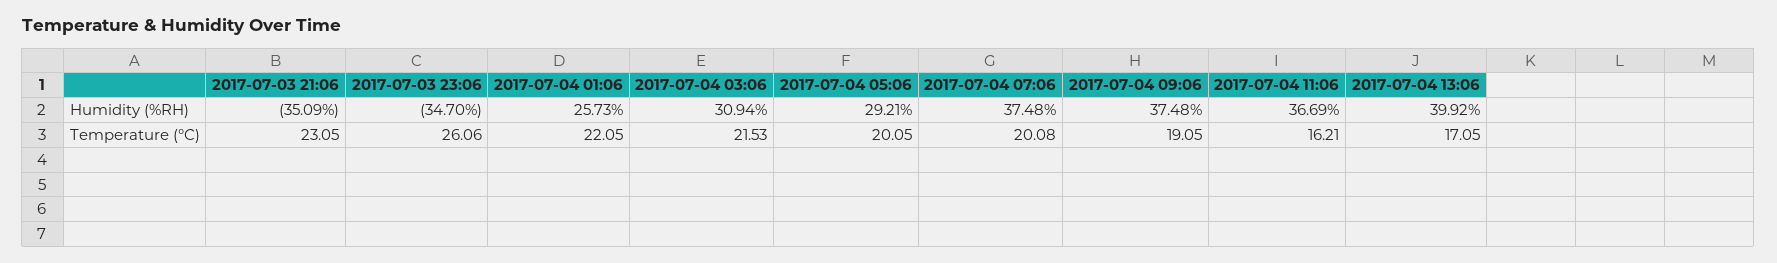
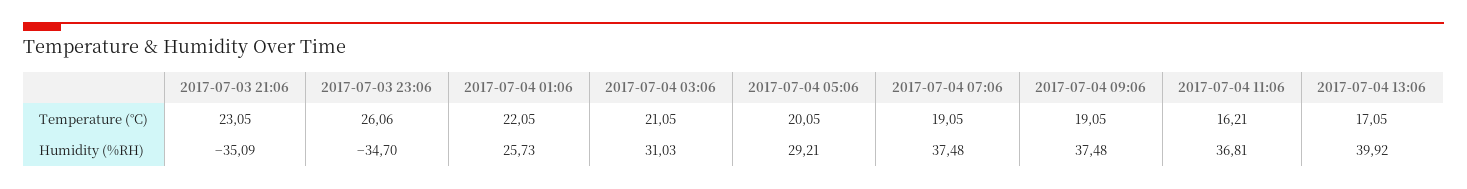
  {
    "2017-07-03 21:06": {
      "Humidity (%RH)": -35.09,
      "Temperature (°C)": 23.05
    },
    "2017-07-03 23:06": {
      "Humidity (%RH)": -34.7,
      "Temperature (°C)": 26.06
    },
    "2017-07-04 01:06": {
      "Humidity (%RH)": 25.73,
      "Temperature (°C)": 22.05
    },
    "2017-07-04 03:06": {
-     "Humidity (%RH)": 30.94,
+     "Humidity (%RH)": 31.03,
-     "Temperature (°C)": 21.53
+     "Temperature (°C)": 21.05
    },
    "2017-07-04 05:06": {
      "Humidity (%RH)": 29.21,
      "Temperature (°C)": 20.05
    },
    "2017-07-04 07:06": {
      "Humidity (%RH)": 37.48,
-     "Temperature (°C)": 20.08
+     "Temperature (°C)": 19.05
    },
    "2017-07-04 09:06": {
      "Humidity (%RH)": 37.48,
      "Temperature (°C)": 19.05
    },
    "2017-07-04 11:06": {
-     "Humidity (%RH)": 36.69,
+     "Humidity (%RH)": 36.81,
      "Temperature (°C)": 16.21
    },
    "2017-07-04 13:06": {
      "Humidity (%RH)": 39.92,
      "Temperature (°C)": 17.05
    }
  }

